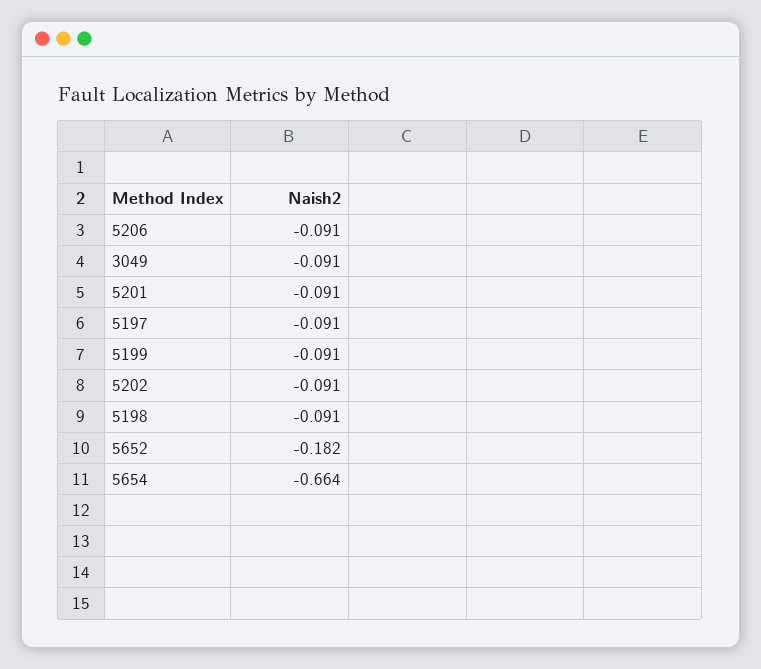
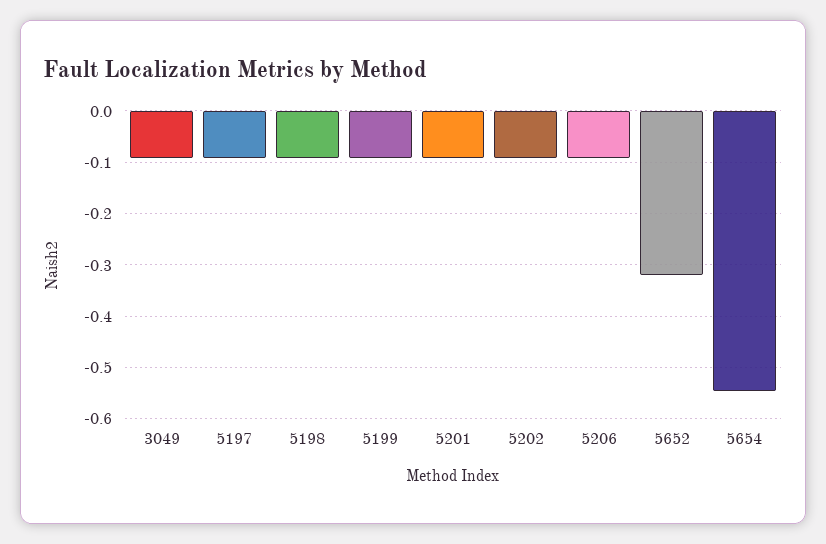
  {
    "5206": -0.091,
    "3049": -0.091,
    "5201": -0.091,
    "5197": -0.091,
    "5199": -0.091,
    "5202": -0.091,
    "5198": -0.091,
-   "5652": -0.182,
+   "5652": -0.32,
-   "5654": -0.664
+   "5654": -0.54
  }

